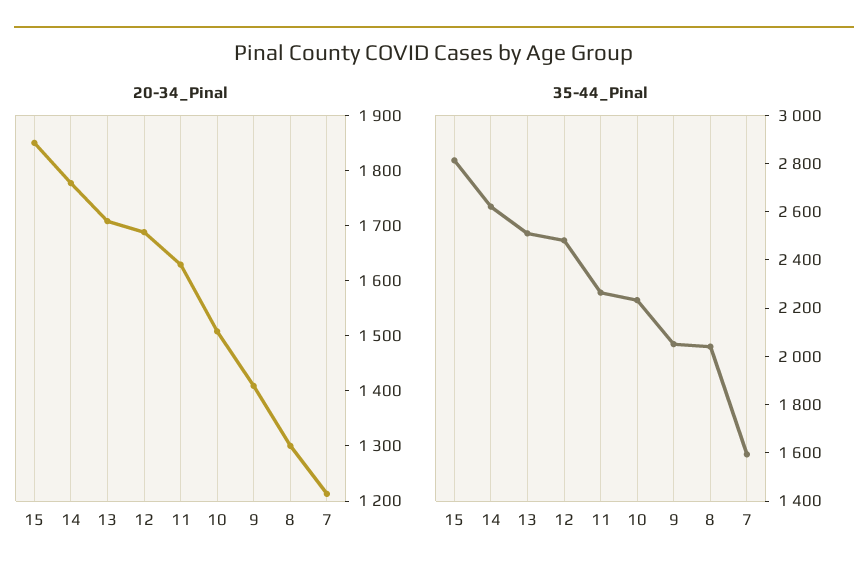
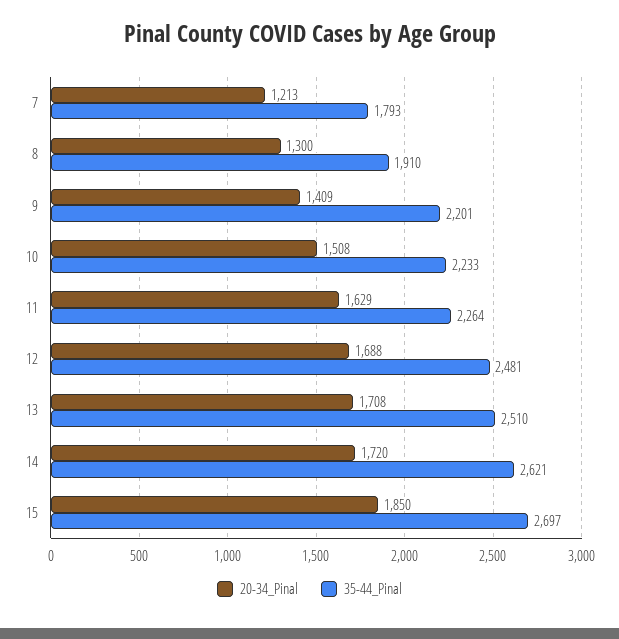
  {
    "20-34_Pinal": {
      "15": 1850,
-     "14": 1780,
+     "14": 1720,
      "13": 1708,
      "12": 1688,
      "11": 1629,
      "10": 1508,
      "9": 1409,
      "8": 1300,
      "7": 1213
    },
    "35-44_Pinal": {
-     "15": 2800,
+     "15": 2697,
      "14": 2621,
      "13": 2510,
      "12": 2481,
      "11": 2264,
      "10": 2233,
-     "9": 2050,
+     "9": 2201,
-     "8": 2050,
+     "8": 1910,
-     "7": 1600
+     "7": 1793
    }
  }

